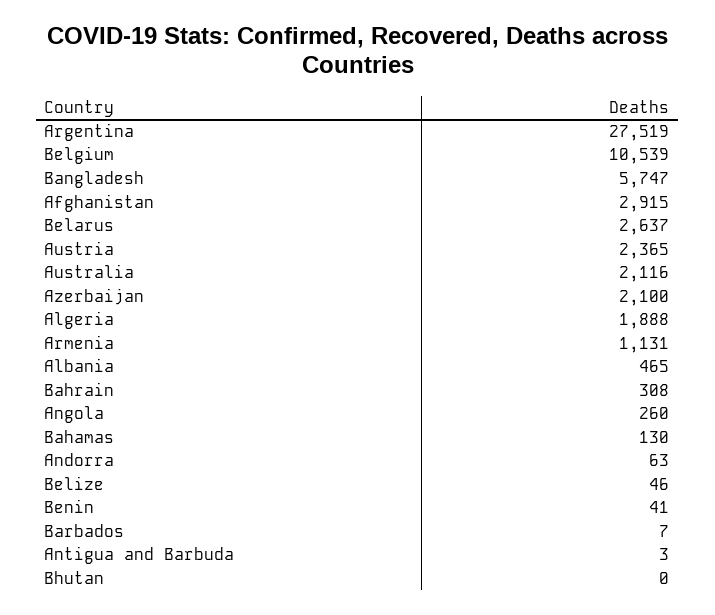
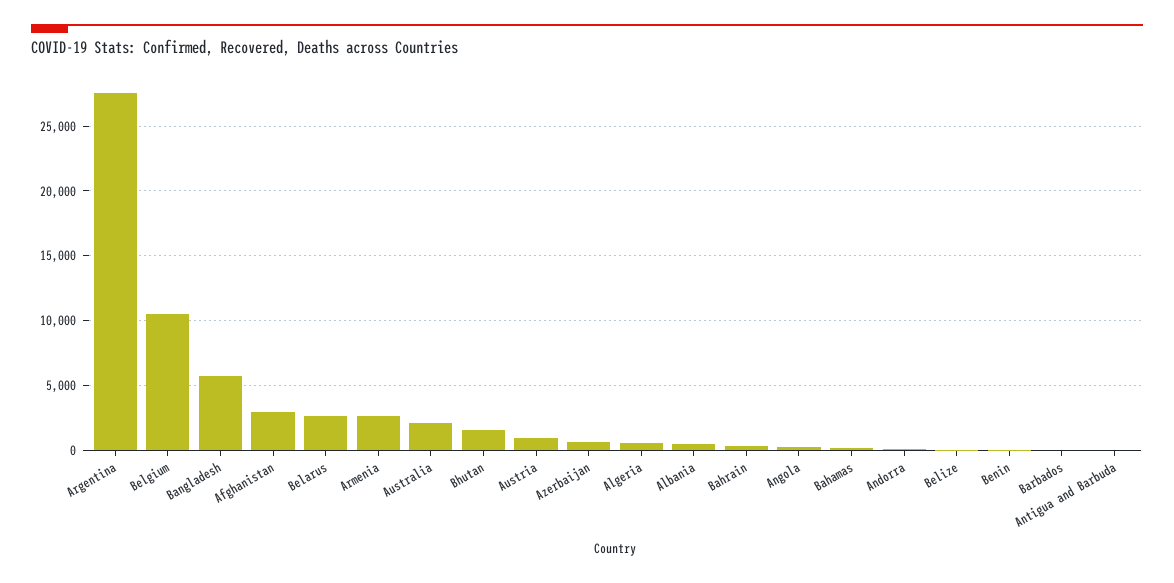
  {
    "Argentina": 27519,
    "Belgium": 10539,
    "Bangladesh": 5747,
    "Afghanistan": 2915,
    "Belarus": 2637,
-   "Austria": 2365,
+   "Austria": 1000,
    "Australia": 2116,
-   "Azerbaijan": 2100,
+   "Azerbaijan": 500,
-   "Algeria": 1888,
+   "Algeria": 500,
-   "Armenia": 1131,
+   "Armenia": 2500,
    "Albania": 465,
    "Bahrain": 308,
    "Angola": 260,
    "Bahamas": 130,
    "Andorra": 63,
    "Belize": 46,
    "Benin": 41,
    "Barbados": 7,
    "Antigua and Barbuda": 3,
-   "Bhutan": 0
+   "Bhutan": 1500
  }

